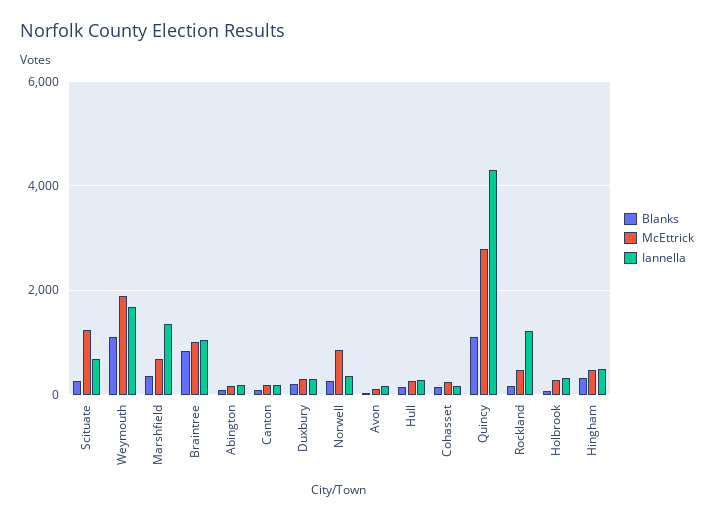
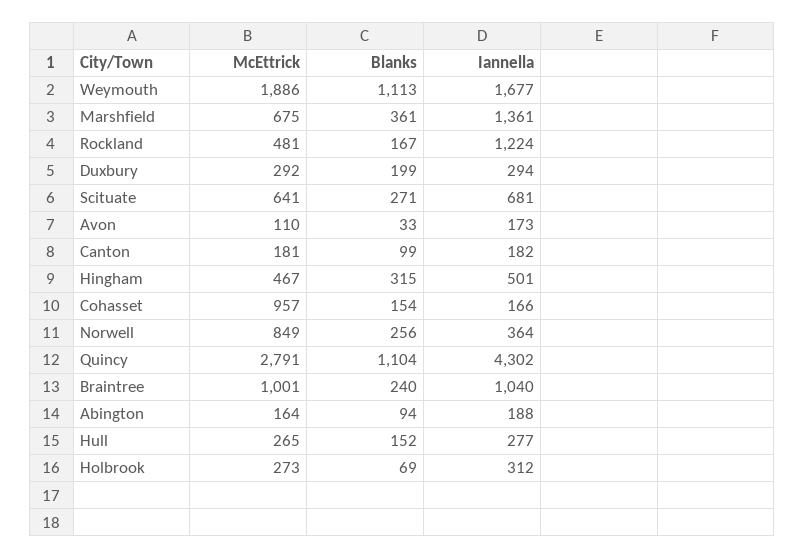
  {
    "Blanks": {
      "Scituate": 271,
      "Weymouth": 1113,
      "Marshfield": 361,
-     "Braintree": 800,
+     "Braintree": 240,
      "Abington": 94,
      "Canton": 99,
      "Duxbury": 199,
      "Norwell": 256,
      "Avon": 33,
      "Hull": 152,
      "Cohasset": 154,
      "Quincy": 1104,
      "Rockland": 167,
      "Holbrook": 69,
      "Hingham": 315
    },
    "McEttrick": {
-     "Scituate": 1200,
+     "Scituate": 641,
      "Weymouth": 1886,
      "Marshfield": 675,
      "Braintree": 1001,
      "Abington": 164,
      "Canton": 181,
      "Duxbury": 292,
      "Norwell": 849,
      "Avon": 110,
      "Hull": 265,
-     "Cohasset": 200,
+     "Cohasset": 957,
      "Quincy": 2791,
      "Rockland": 481,
      "Holbrook": 273,
      "Hingham": 467
    },
    "Iannella": {
      "Scituate": 681,
      "Weymouth": 1677,
      "Marshfield": 1361,
      "Braintree": 1040,
      "Abington": 188,
      "Canton": 182,
      "Duxbury": 294,
      "Norwell": 364,
      "Avon": 173,
      "Hull": 277,
      "Cohasset": 166,
      "Quincy": 4302,
      "Rockland": 1224,
      "Holbrook": 312,
      "Hingham": 501
    }
  }

